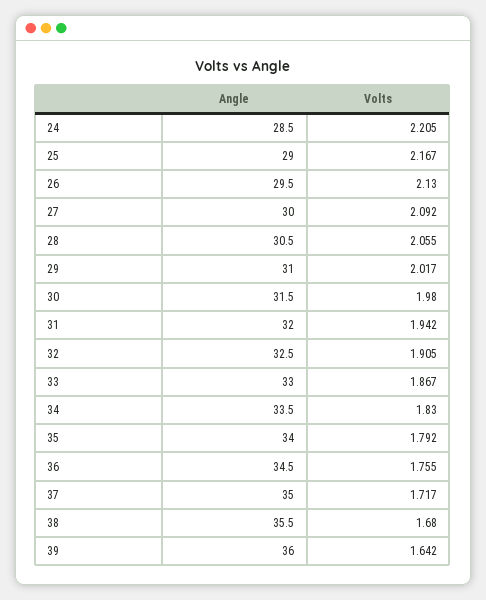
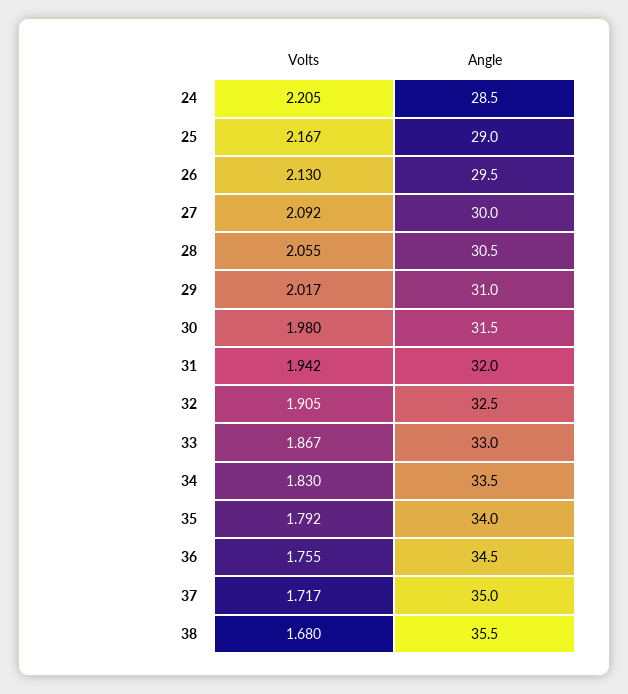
  {
    "Angle": {
      "24": 28.5,
      "25": 29,
      "26": 29.5,
      "27": 30,
      "28": 30.5,
      "29": 31,
      "30": 31.5,
      "31": 32,
      "32": 32.5,
      "33": 33,
      "34": 33.5,
      "35": 34,
      "36": 34.5,
      "37": 35,
-     "38": 35.5,
+     "38": 35.5
-     "39": 36
    },
    "Volts": {
      "24": 2.205,
      "25": 2.167,
      "26": 2.13,
      "27": 2.092,
      "28": 2.055,
      "29": 2.017,
      "30": 1.98,
      "31": 1.942,
      "32": 1.905,
      "33": 1.867,
      "34": 1.83,
      "35": 1.792,
      "36": 1.755,
      "37": 1.717,
-     "38": 1.68,
+     "38": 1.68
-     "39": 1.642
    }
  }

